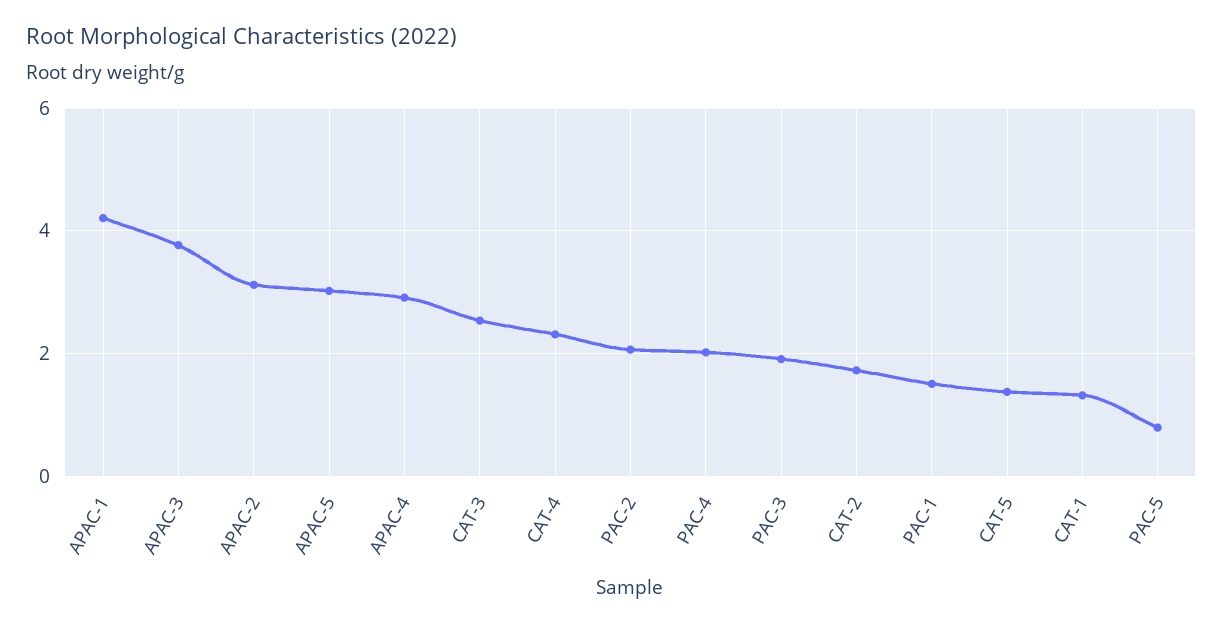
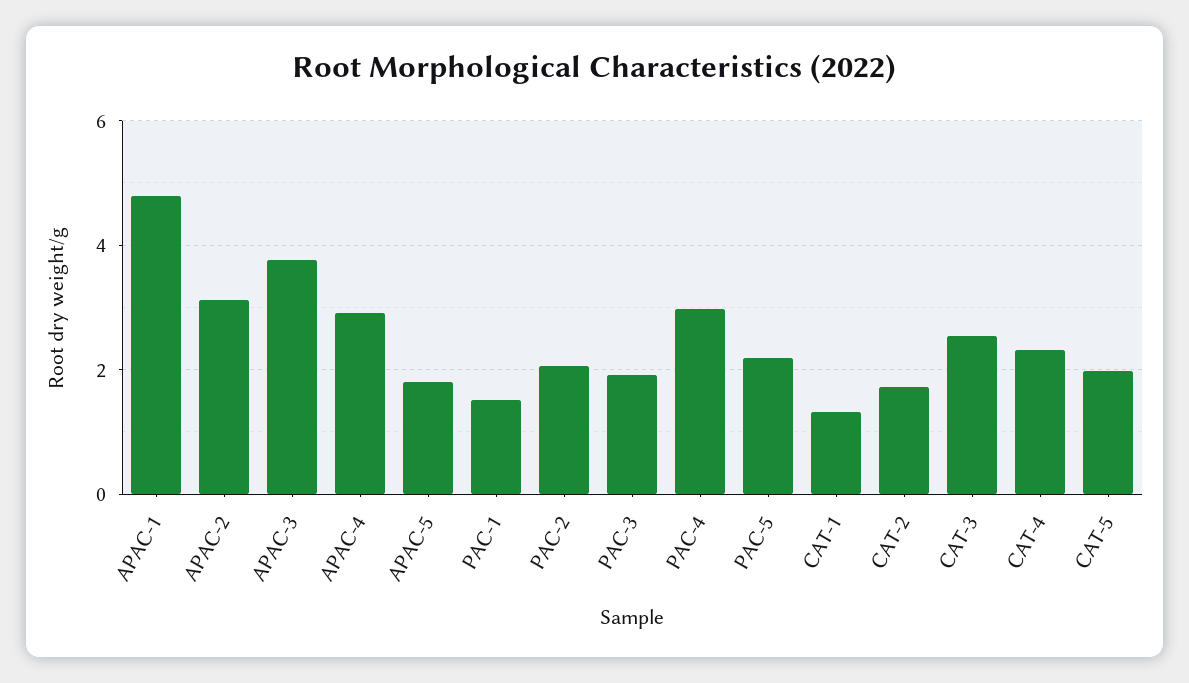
  {
-   "APAC-1": 4.2,
+   "APAC-1": 4.8,
    "APAC-3": 3.8,
    "APAC-2": 3.2,
-   "APAC-5": 3,
+   "APAC-5": 1.8,
    "APAC-4": 3,
    "CAT-3": 2.6,
    "CAT-4": 2.4,
    "PAC-2": 2,
-   "PAC-4": 2,
+   "PAC-4": 3,
    "PAC-3": 2,
    "CAT-2": 1.8,
    "PAC-1": 1.6,
-   "CAT-5": 1.4,
+   "CAT-5": 2,
    "CAT-1": 1.4,
-   "PAC-5": 0.8
+   "PAC-5": 2.2
  }

